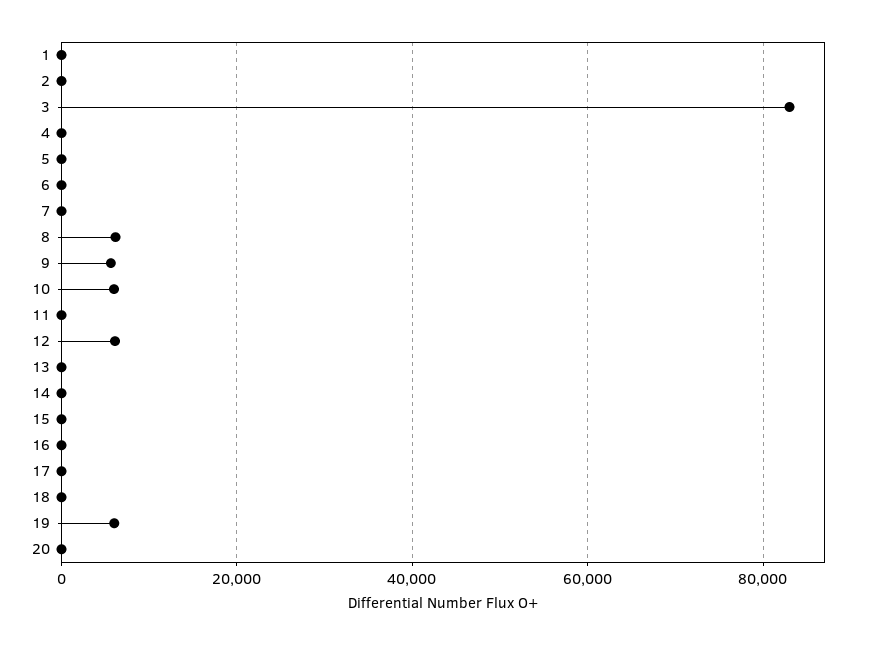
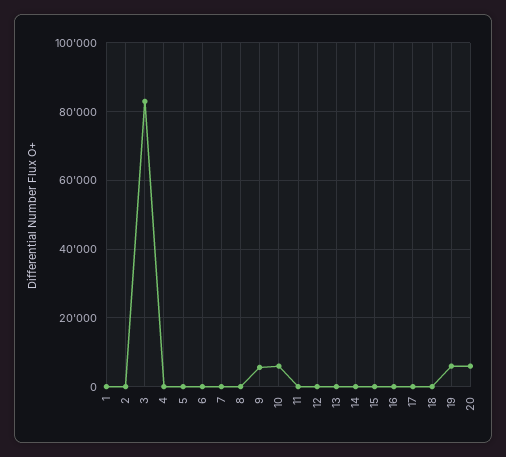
  {
    "1": 0,
    "2": 0,
    "3": 82000,
    "4": 0,
    "5": 0,
    "6": 0,
    "7": 0,
-   "8": 6000,
+   "8": 0,
    "9": 6000,
    "10": 6000,
    "11": 0,
-   "12": 6000,
+   "12": 0,
    "13": 0,
    "14": 0,
    "15": 0,
    "16": 0,
    "17": 0,
    "18": 0,
    "19": 6000,
-   "20": 0
+   "20": 6000
  }

